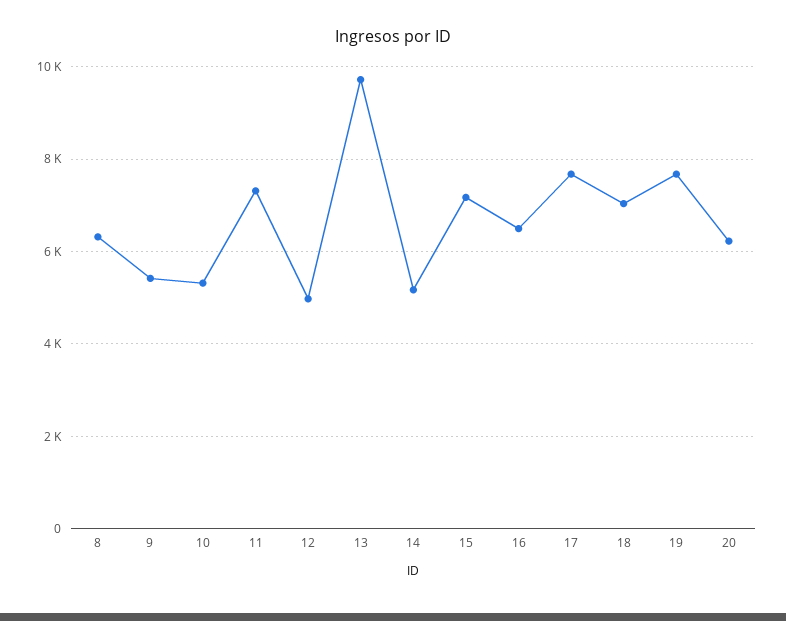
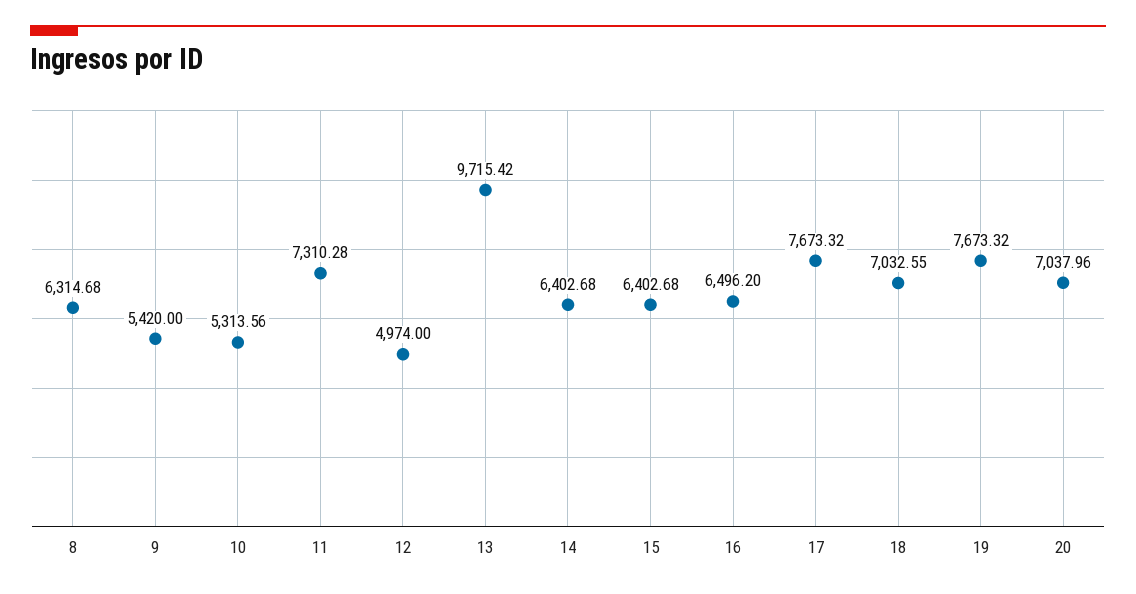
  {
    "8": 6314.68,
    "9": 5420,
    "10": 5313.56,
    "11": 7310.28,
    "12": 4974,
    "13": 9715.42,
-   "14": 5200,
+   "14": 6402.68,
-   "15": 7200,
+   "15": 6402.68,
    "16": 6496.2,
    "17": 7673.32,
    "18": 7032.55,
    "19": 7673.32,
-   "20": 6200
+   "20": 7037.96
  }

